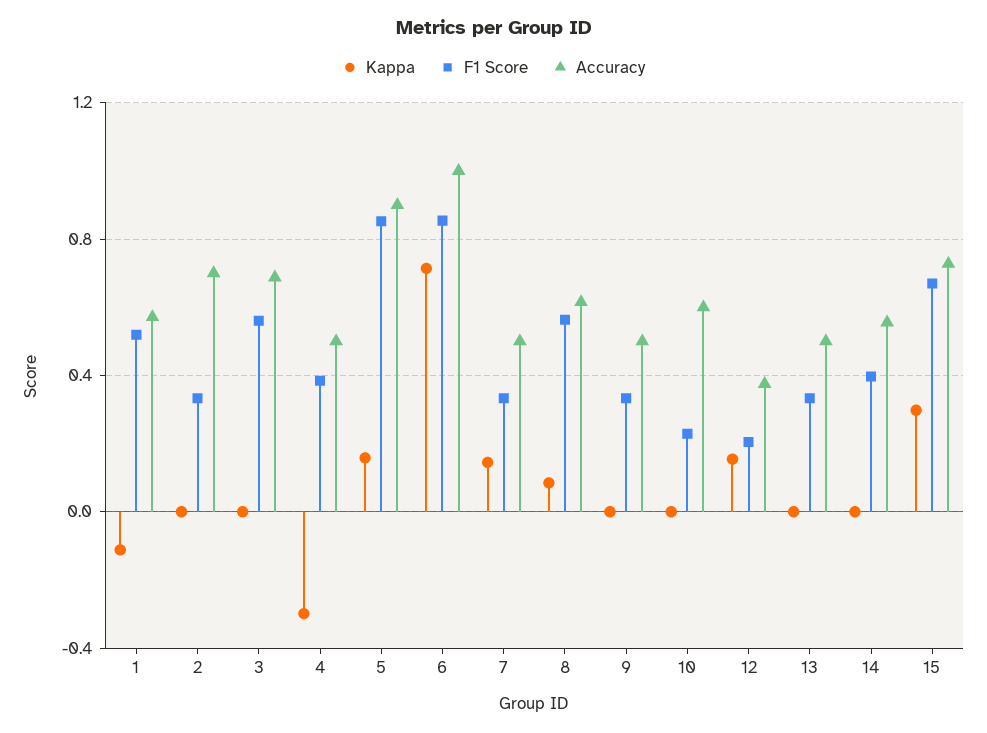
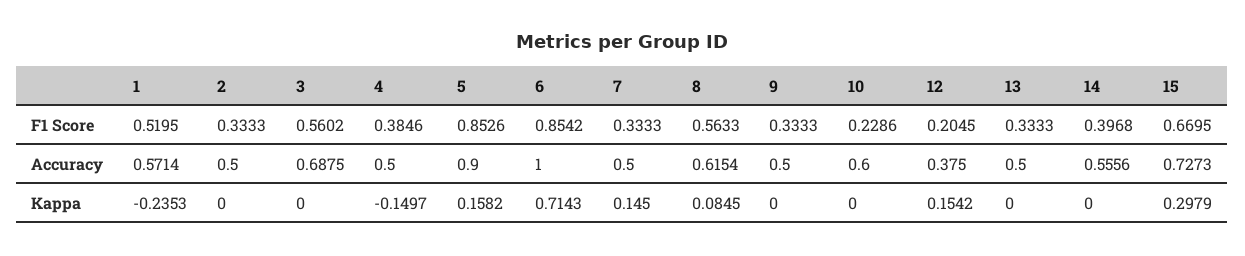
  {
    "Kappa": {
-     "1": -0.1,
+     "1": -0.2353,
      "2": 0,
      "3": 0,
-     "4": -0.3,
+     "4": -0.1497,
      "5": 0.1582,
      "6": 0.7143,
      "7": 0.145,
      "8": 0.0845,
      "9": 0,
      "10": 0,
      "12": 0.1542,
      "13": 0,
      "14": 0,
      "15": 0.2979
    },
    "F1 Score": {
      "1": 0.5195,
      "2": 0.3333,
      "3": 0.5602,
      "4": 0.3846,
      "5": 0.8526,
      "6": 0.8542,
      "7": 0.3333,
      "8": 0.5633,
      "9": 0.3333,
      "10": 0.2286,
      "12": 0.2045,
      "13": 0.3333,
      "14": 0.3968,
      "15": 0.6695
    },
    "Accuracy": {
      "1": 0.5714,
-     "2": 0.7,
+     "2": 0.5,
      "3": 0.6875,
      "4": 0.5,
      "5": 0.9,
      "6": 1,
      "7": 0.5,
      "8": 0.6154,
      "9": 0.5,
      "10": 0.6,
      "12": 0.375,
      "13": 0.5,
      "14": 0.5556,
      "15": 0.7273
    }
  }

